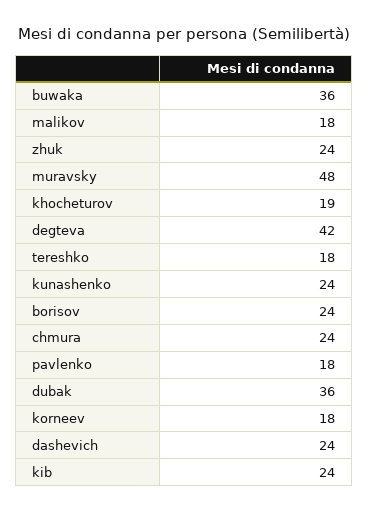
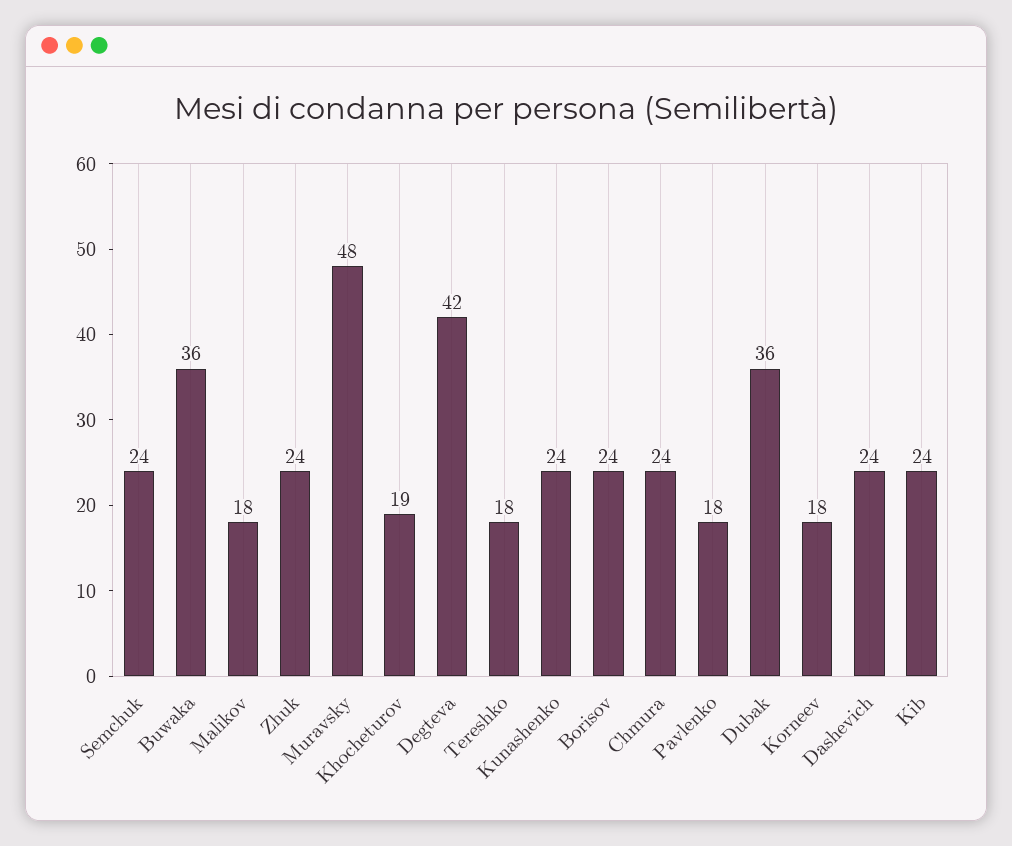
  {
    "buwaka": 36,
    "malikov": 18,
    "zhuk": 24,
    "muravsky": 48,
    "khocheturov": 19,
    "degteva": 42,
    "tereshko": 18,
    "kunashenko": 24,
    "borisov": 24,
    "chmura": 24,
    "pavlenko": 18,
    "dubak": 36,
    "korneev": 18,
    "dashevich": 24,
-   "kib": 24
+   "kib": 24,
+   "Semchuk": 24
  }

